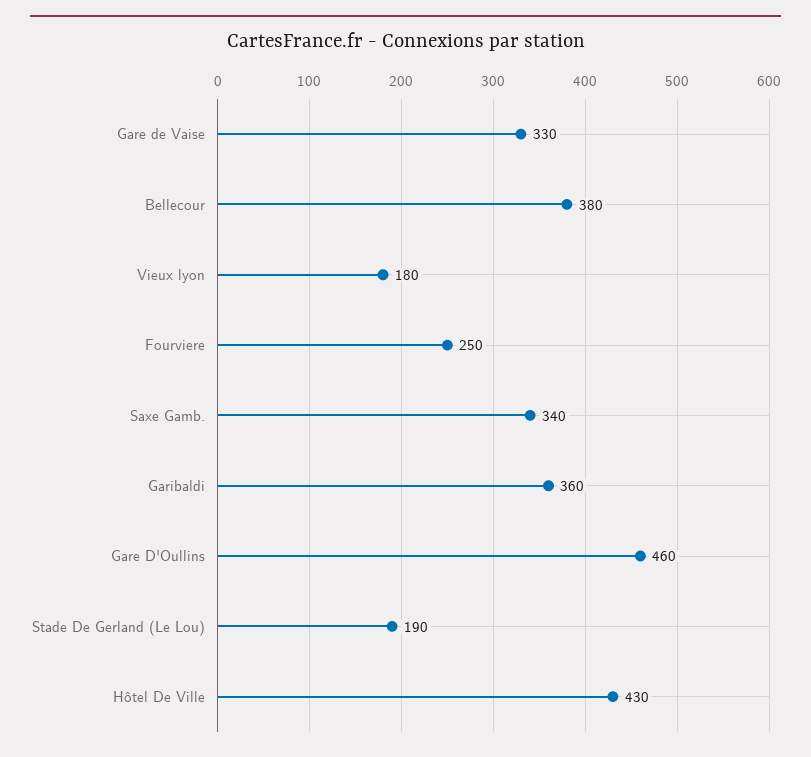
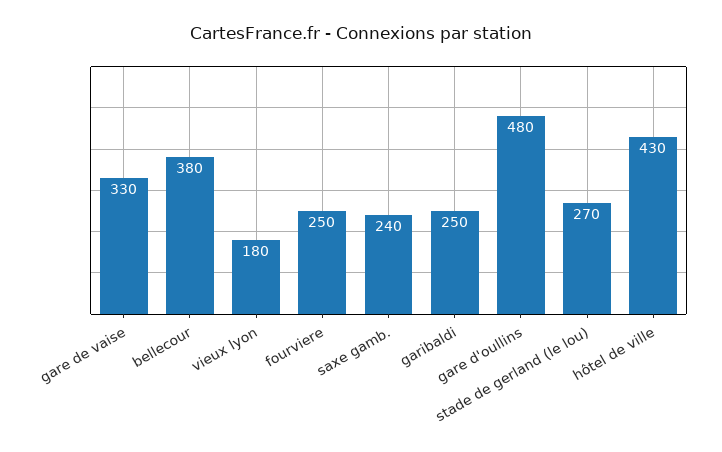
  {
    "Gare de Vaise": 330,
    "Bellecour": 380,
    "Vieux lyon": 180,
    "Fourviere": 250,
-   "Saxe Gamb.": 340,
+   "Saxe Gamb.": 240,
-   "Garibaldi": 360,
+   "Garibaldi": 250,
-   "Gare D'Oullins": 460,
+   "Gare D'Oullins": 480,
-   "Stade De Gerland (Le Lou)": 190,
+   "Stade De Gerland (Le Lou)": 270,
    "Hôtel De Ville": 430
  }

